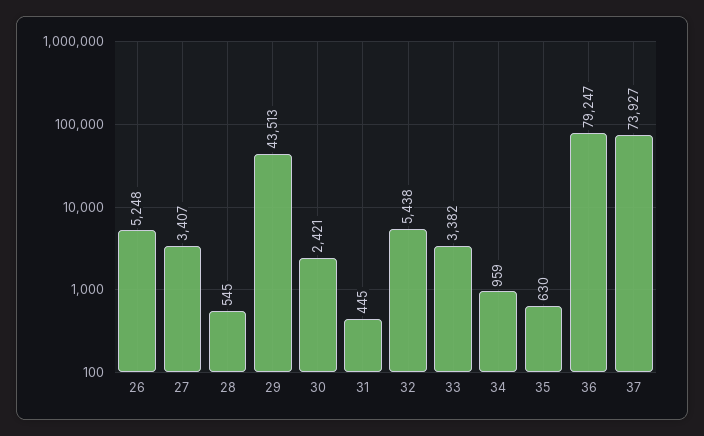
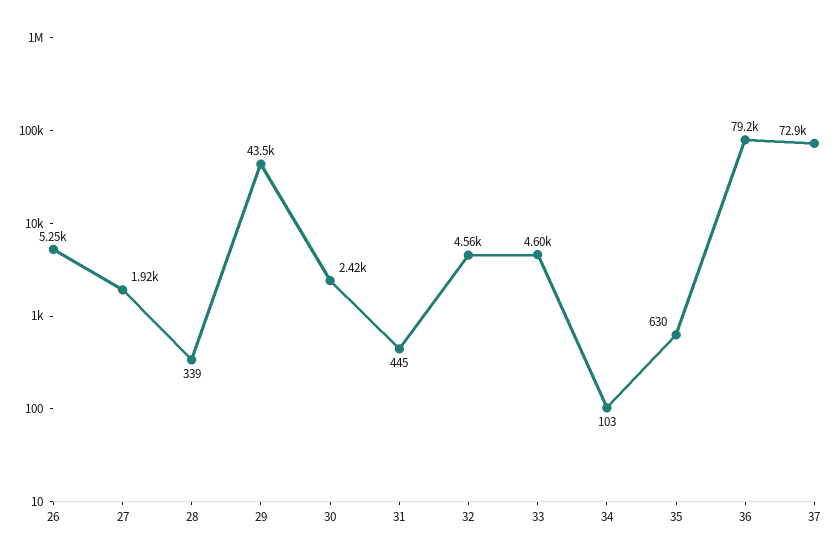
  {
    "26": 5248,
-   "27": 3407,
+   "27": 1920,
-   "28": 545,
+   "28": 339,
    "29": 43513,
    "30": 2421,
    "31": 445,
-   "32": 5438,
+   "32": 4560,
-   "33": 3382,
+   "33": 4600,
-   "34": 959,
+   "34": 103,
    "35": 630,
    "36": 79247,
-   "37": 73927
+   "37": 72900
  }

